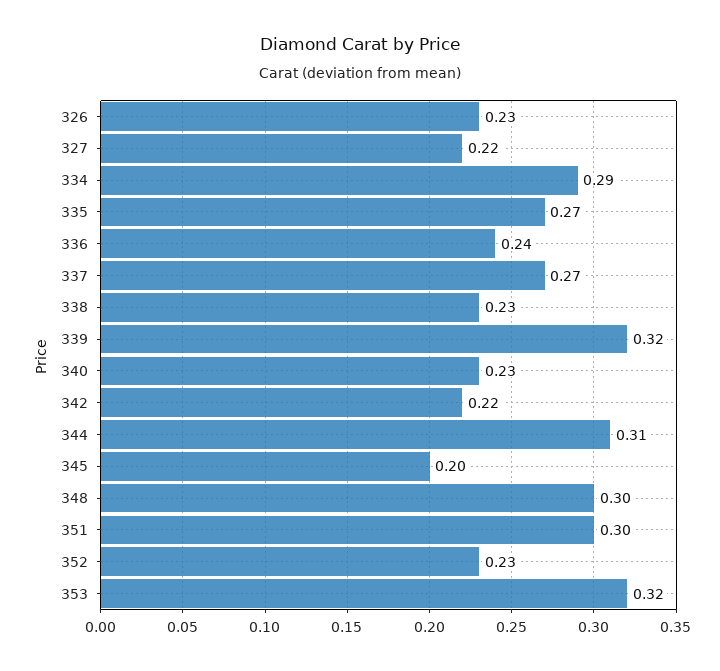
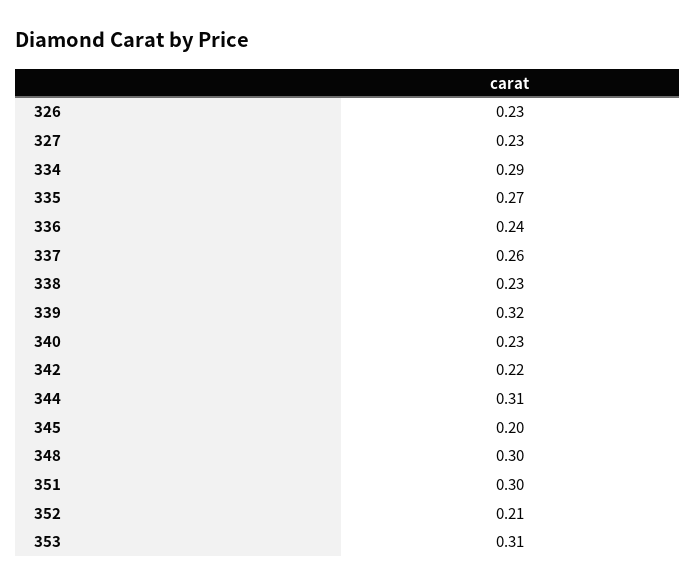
  {
    "326": 0.23,
-   "327": 0.22,
+   "327": 0.23,
    "334": 0.29,
    "335": 0.27,
    "336": 0.24,
-   "337": 0.27,
+   "337": 0.26,
    "338": 0.23,
    "339": 0.32,
    "340": 0.23,
    "342": 0.22,
    "344": 0.31,
    "345": 0.2,
    "348": 0.3,
    "351": 0.3,
-   "352": 0.23,
+   "352": 0.21,
-   "353": 0.32
+   "353": 0.31
  }

